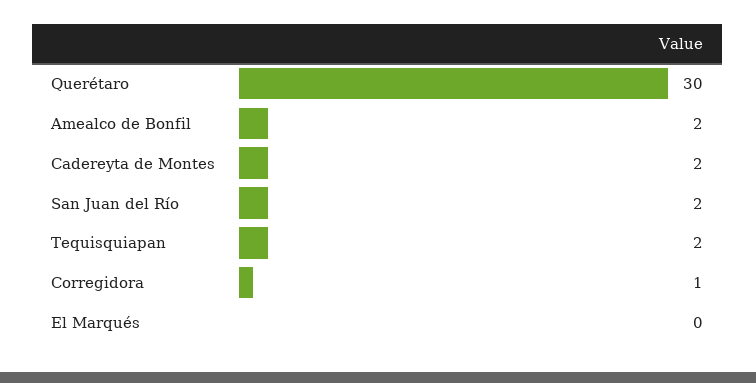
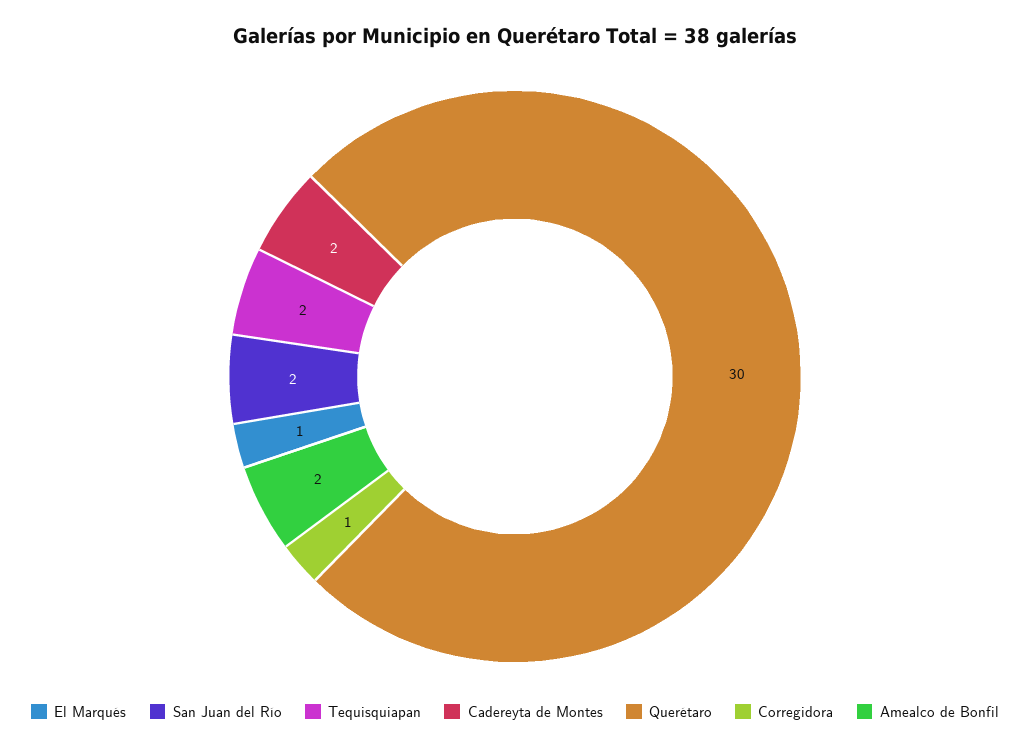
  {
    "Querétaro": 30,
    "Amealco de Bonfil": 2,
    "Cadereyta de Montes": 2,
    "San Juan del Río": 2,
    "Tequisquiapan": 2,
    "Corregidora": 1,
-   "El Marqués": 0
+   "El Marqués": 1
  }

